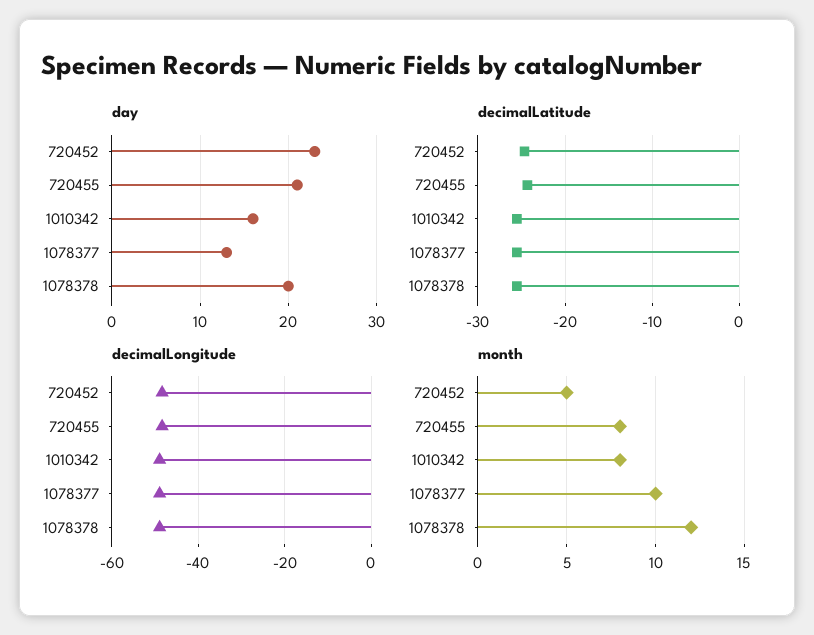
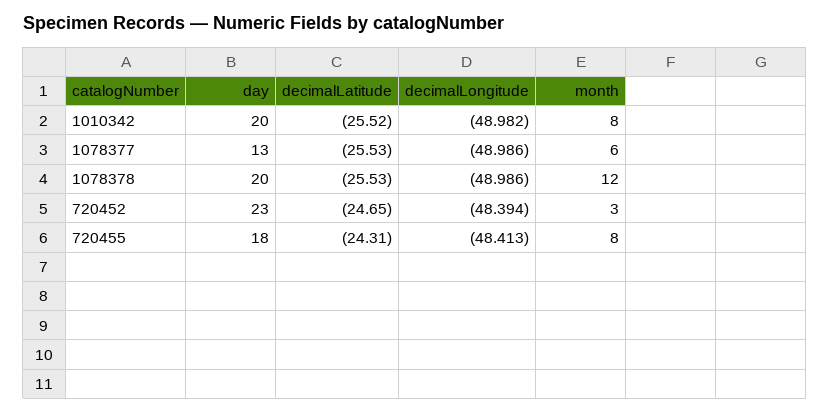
  {
    "day": {
      "720452": 23,
-     "720455": 21,
+     "720455": 18,
-     "1010342": 16,
+     "1010342": 20,
      "1078377": 13,
      "1078378": 20
    },
    "decimalLatitude": {
      "720452": -24.65,
      "720455": -24.31,
      "1010342": -25.52,
      "1078377": -25.53,
      "1078378": -25.53
    },
    "decimalLongitude": {
      "720452": -48.394,
      "720455": -48.413,
      "1010342": -48.982,
      "1078377": -48.986,
      "1078378": -48.986
    },
    "month": {
-     "720452": 5,
+     "720452": 3,
      "720455": 8,
      "1010342": 8,
-     "1078377": 10,
+     "1078377": 6,
      "1078378": 12
    }
  }

